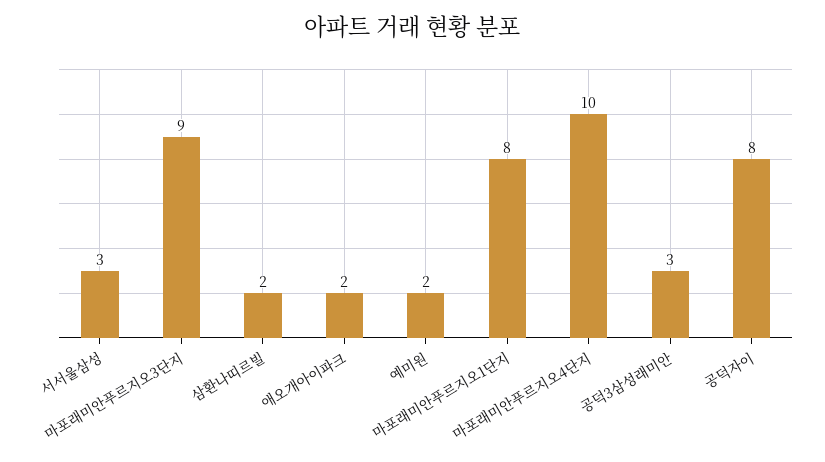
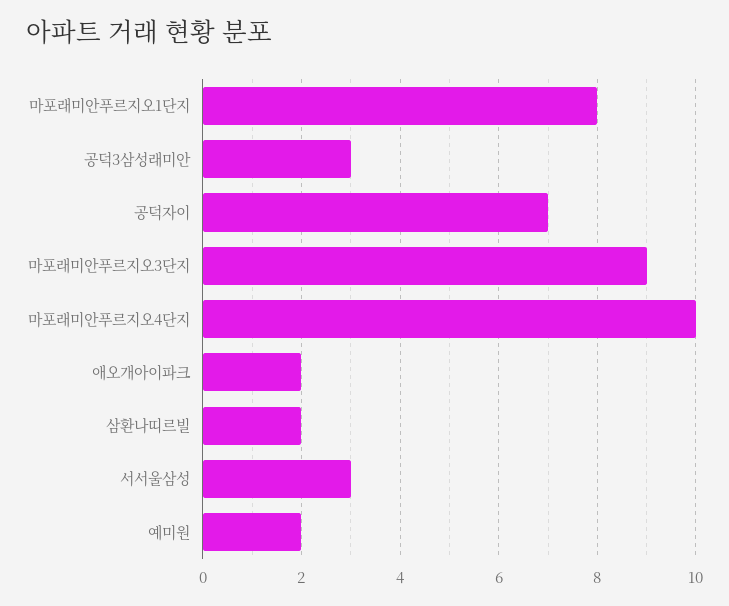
  {
    "서서울삼성": 3,
    "마포래미안푸르지오3단지": 9,
    "삼환나띠르빌": 2,
    "애오개아이파크": 2,
    "예미원": 2,
    "마포래미안푸르지오1단지": 8,
    "마포래미안푸르지오4단지": 10,
    "공덕3삼성래미안": 3,
-   "공덕자이": 8
+   "공덕자이": 7
  }

